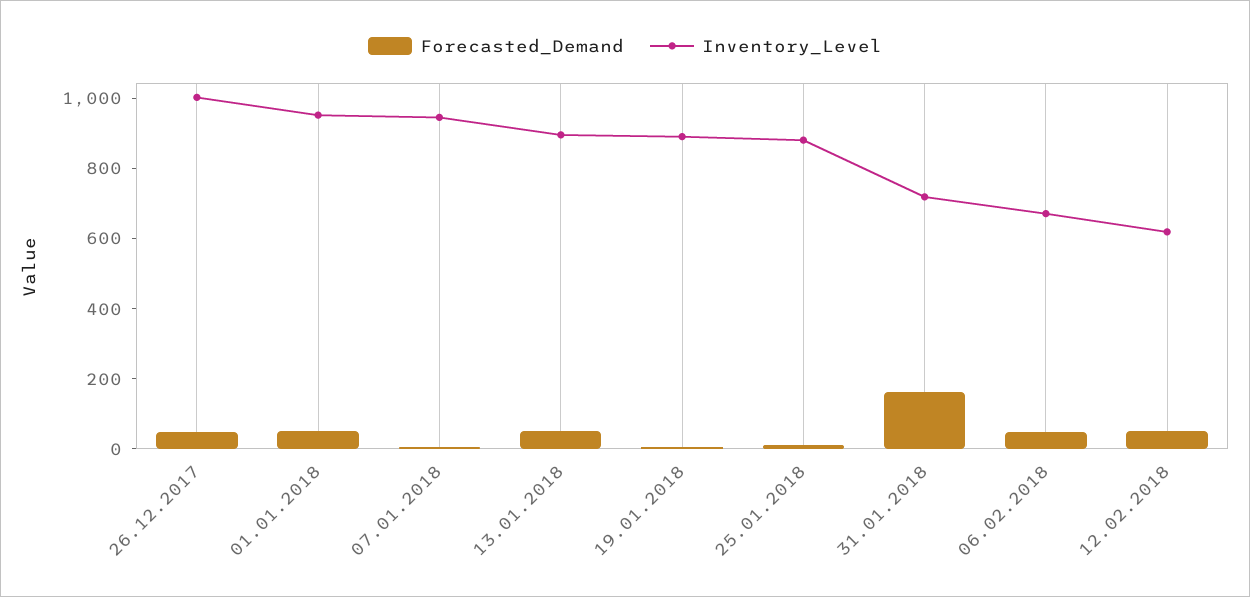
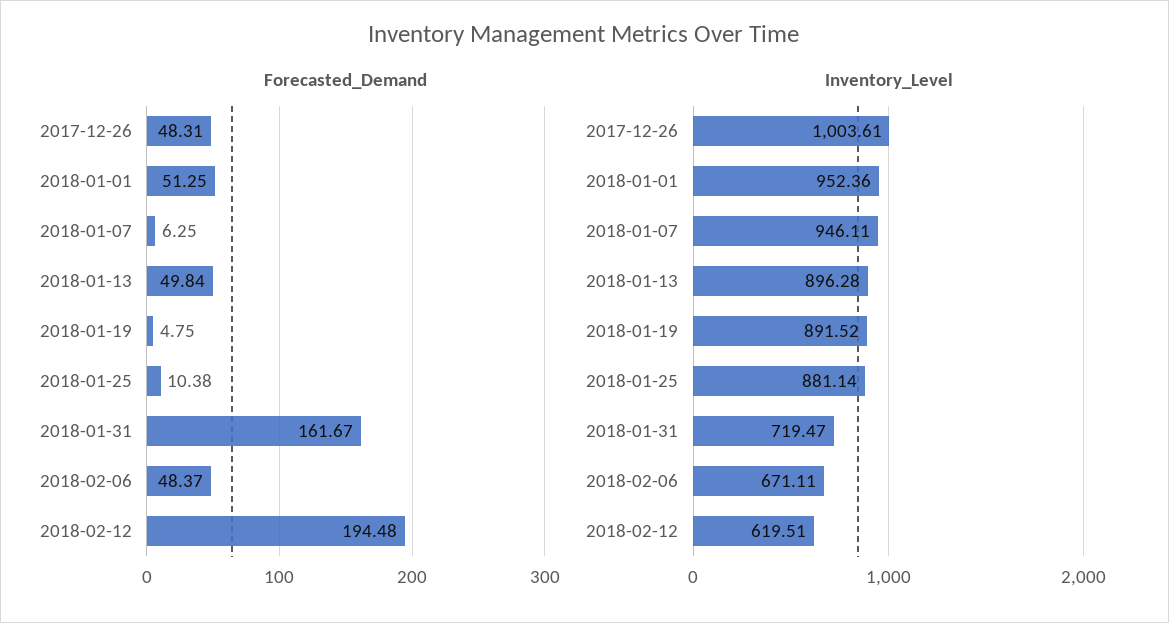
  {
    "Forecasted_Demand": {
      "26.12.2017": 48.31,
      "01.01.2018": 51.25,
      "07.01.2018": 6.25,
      "13.01.2018": 49.84,
      "19.01.2018": 4.75,
      "25.01.2018": 10.38,
      "31.01.2018": 161.67,
      "06.02.2018": 48.37,
-     "12.02.2018": 50
+     "12.02.2018": 194.48
    },
    "Inventory_Level": {
      "26.12.2017": 1003.61,
      "01.01.2018": 952.36,
      "07.01.2018": 946.11,
      "13.01.2018": 896.28,
      "19.01.2018": 891.52,
      "25.01.2018": 881.14,
      "31.01.2018": 719.47,
      "06.02.2018": 671.11,
      "12.02.2018": 619.51
    }
  }

